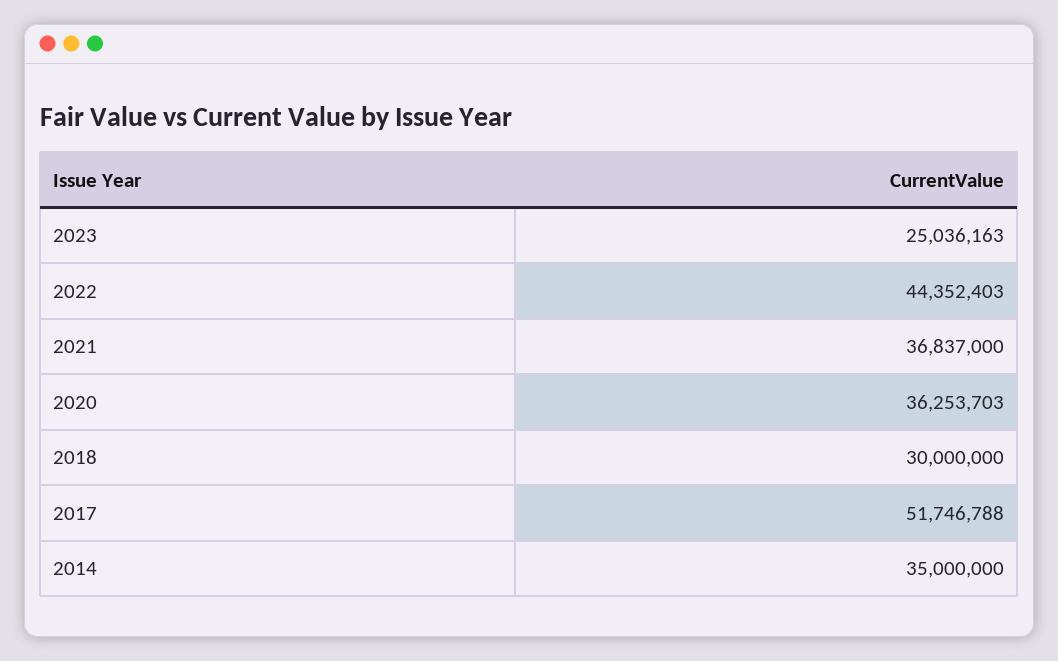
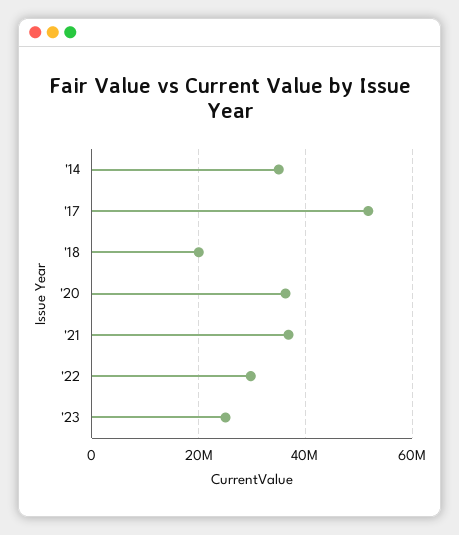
  {
    "2023": 25036163,
-   "2022": 44352403,
+   "2022": 30000000,
    "2021": 36837000,
    "2020": 36253703,
-   "2018": 30000000,
+   "2018": 20000000,
    "2017": 51746788,
    "2014": 35000000
  }

